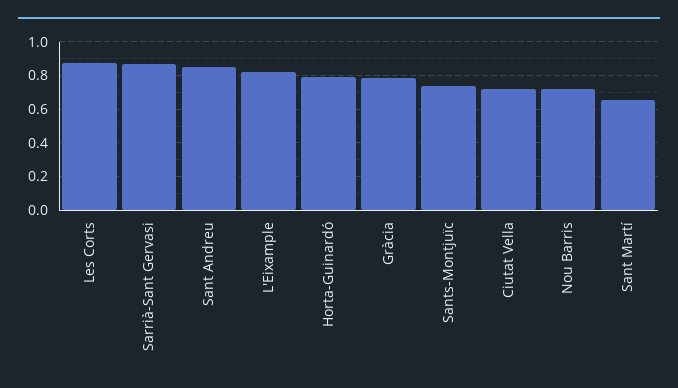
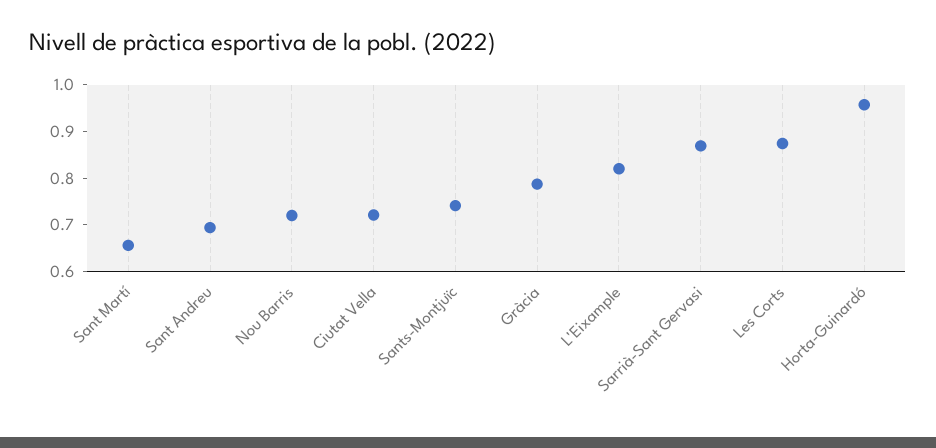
  {
    "Les Corts": 0.88,
    "Sarrià-Sant Gervasi": 0.86,
-   "Sant Andreu": 0.85,
+   "Sant Andreu": 0.7,
    "L'Eixample": 0.82,
-   "Horta-Guinardó": 0.8,
+   "Horta-Guinardó": 0.96,
    "Gràcia": 0.78,
    "Sants-Montjuïc": 0.74,
    "Ciutat Vella": 0.72,
    "Nou Barris": 0.72,
    "Sant Martí": 0.66
  }

